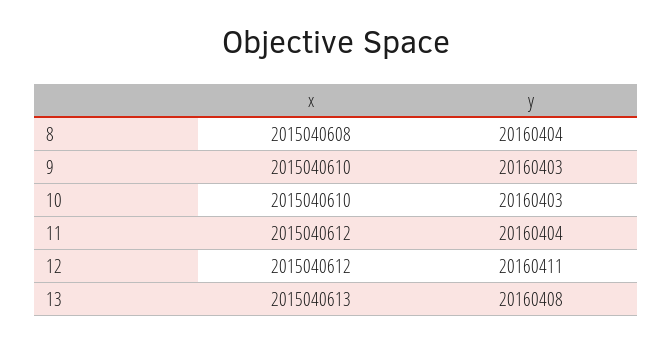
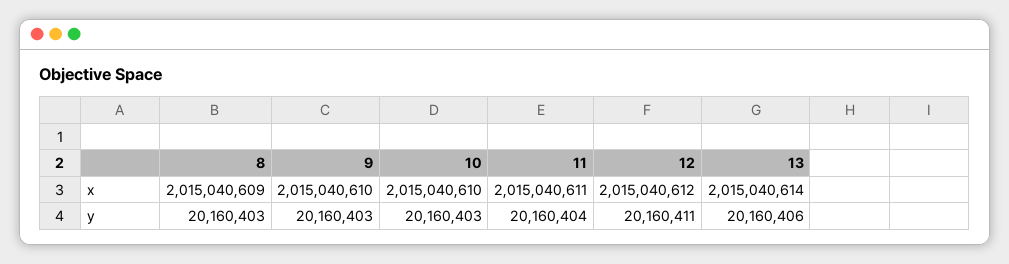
  {
    "x": {
-     "8": 2015040608,
+     "8": 2015040609,
      "9": 2015040610,
      "10": 2015040610,
-     "11": 2015040612,
+     "11": 2015040611,
      "12": 2015040612,
-     "13": 2015040613
+     "13": 2015040614
    },
    "y": {
-     "8": 20160404,
+     "8": 20160403,
      "9": 20160403,
      "10": 20160403,
      "11": 20160404,
      "12": 20160411,
-     "13": 20160408
+     "13": 20160406
    }
  }

